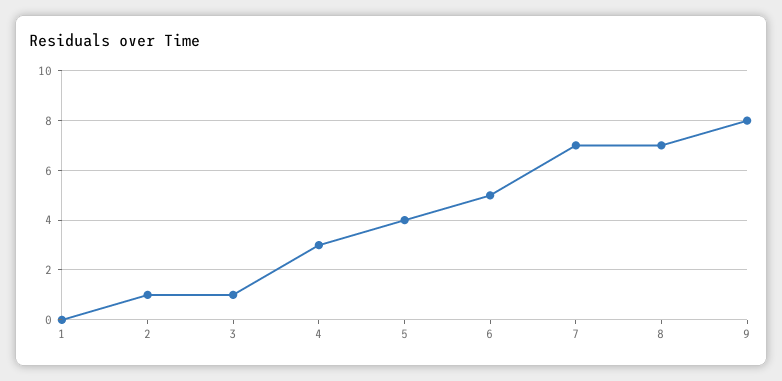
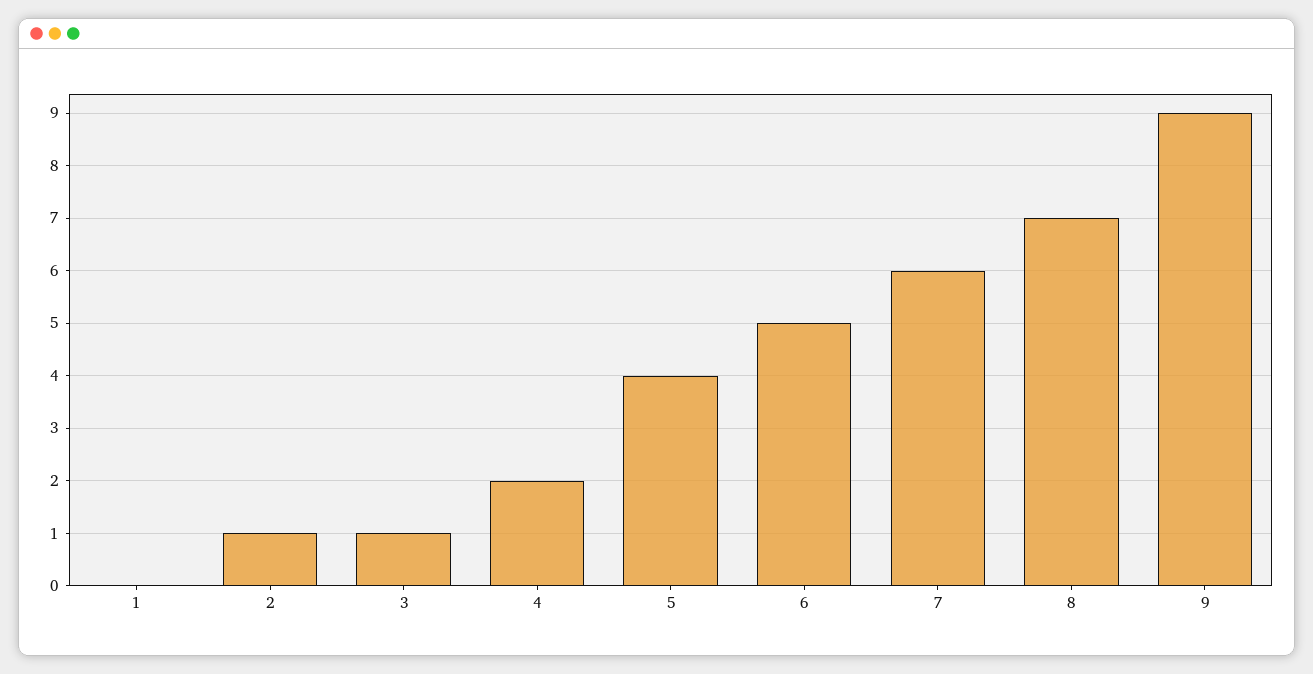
  {
    "1": 0,
    "2": 1,
    "3": 1,
-   "4": 3,
+   "4": 2,
    "5": 4,
    "6": 5,
-   "7": 7,
+   "7": 6,
    "8": 7,
-   "9": 8
+   "9": 9
  }

